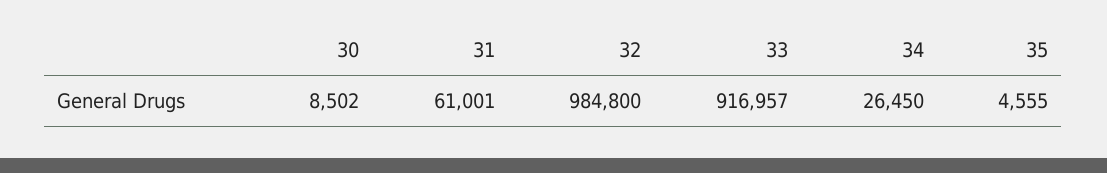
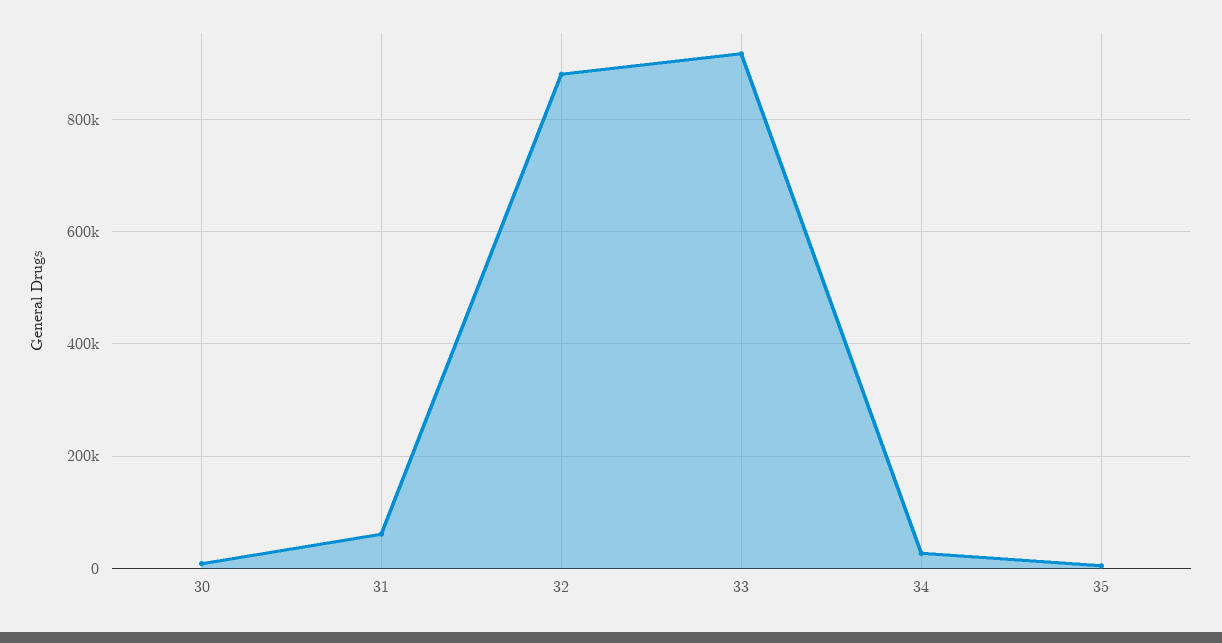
  {
    "30": 8502,
    "31": 61001,
-   "32": 984800,
+   "32": 880000,
    "33": 916957,
    "34": 26450,
    "35": 4555
  }

